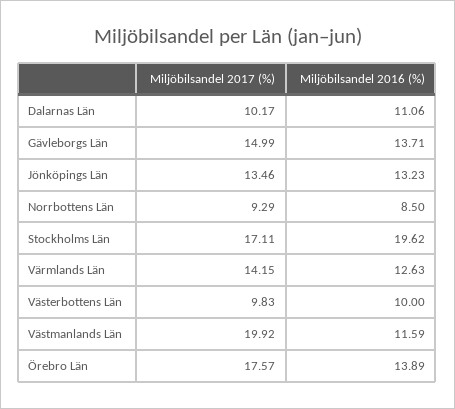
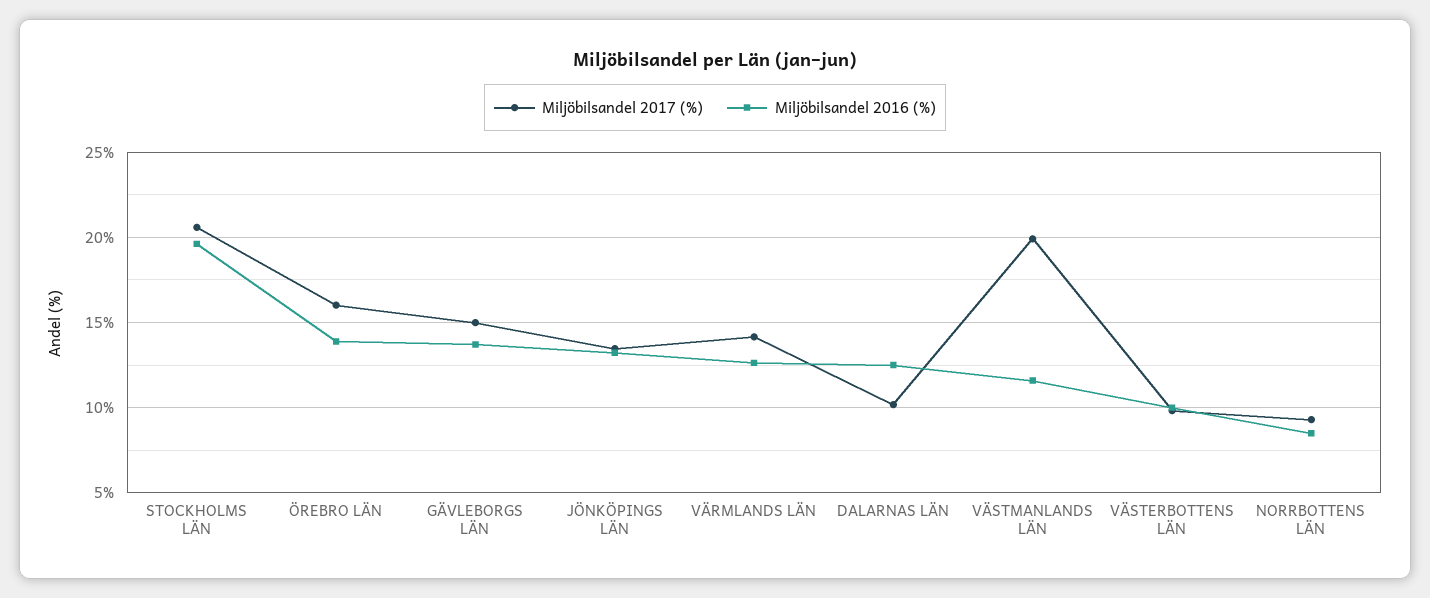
  {
    "Miljöbilsandel 2017 (%)": {
      "Dalarnas Län": 10.17,
      "Gävleborgs Län": 14.99,
      "Jönköpings Län": 13.46,
      "Norrbottens Län": 9.29,
-     "Stockholms Län": 17.11,
+     "Stockholms Län": 20.5,
      "Värmlands Län": 14.15,
      "Västerbottens Län": 9.83,
      "Västmanlands Län": 19.92,
-     "Örebro Län": 17.57
+     "Örebro Län": 16
    },
    "Miljöbilsandel 2016 (%)": {
-     "Dalarnas Län": 11.06,
+     "Dalarnas Län": 12.5,
      "Gävleborgs Län": 13.71,
      "Jönköpings Län": 13.23,
      "Norrbottens Län": 8.5,
      "Stockholms Län": 19.62,
      "Värmlands Län": 12.63,
      "Västerbottens Län": 10,
      "Västmanlands Län": 11.59,
      "Örebro Län": 13.89
    }
  }

